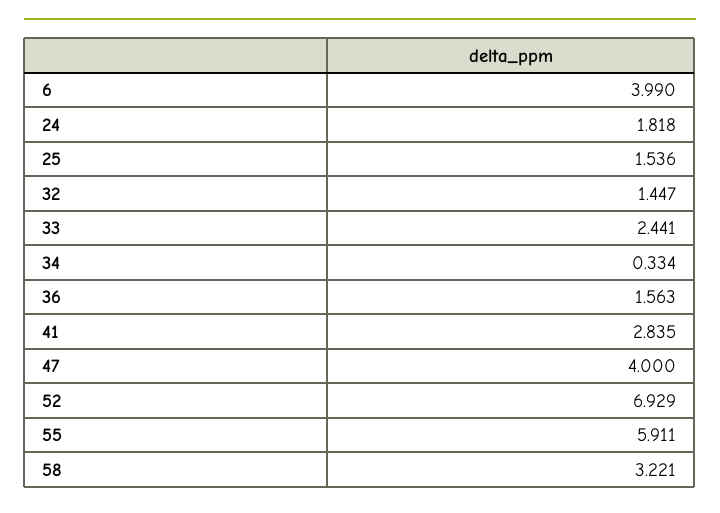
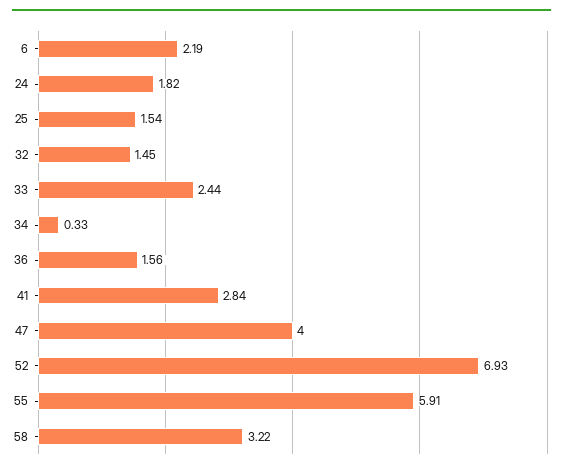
  {
-   "6": 3.99,
+   "6": 2.19,
    "24": 1.818,
    "25": 1.536,
    "32": 1.447,
    "33": 2.441,
    "34": 0.334,
    "36": 1.563,
    "41": 2.835,
    "47": 4,
    "52": 6.929,
    "55": 5.911,
    "58": 3.221
  }

